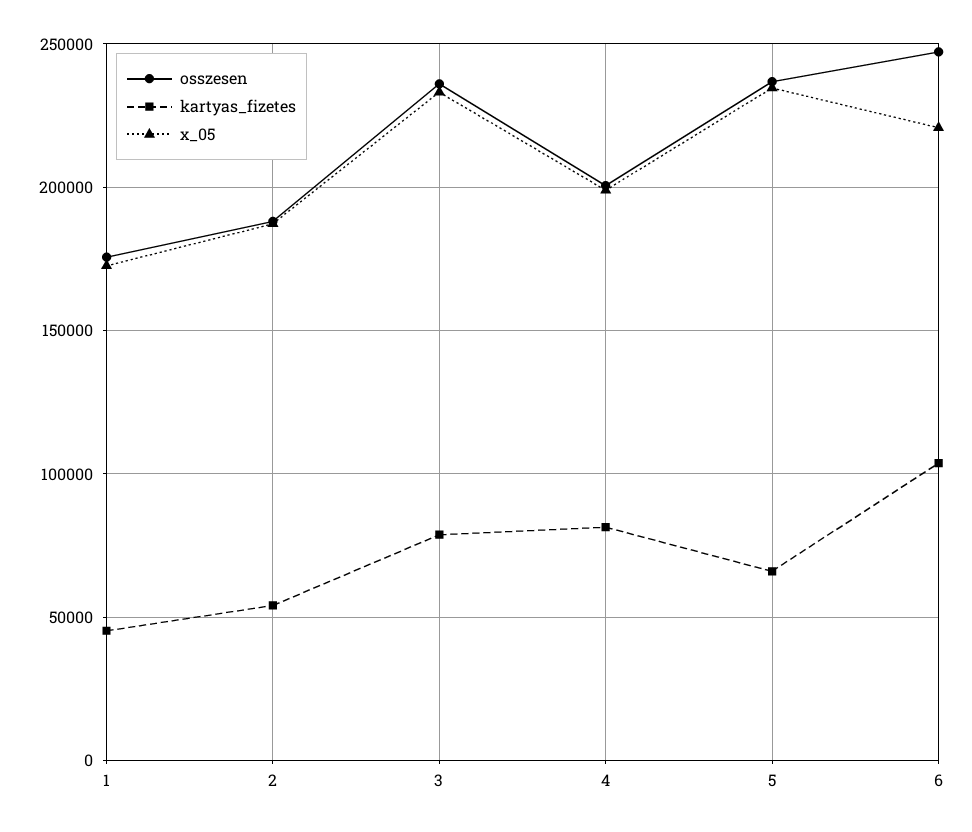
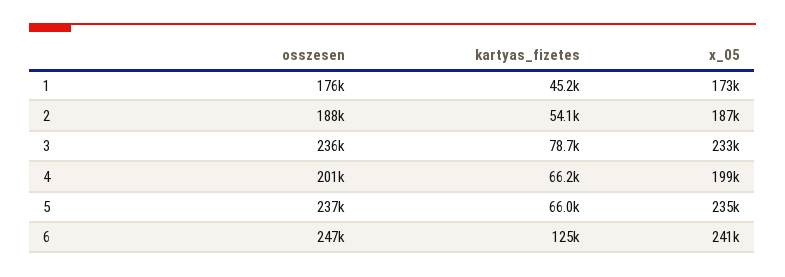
  {
    "osszesen": {
      "1": 176000,
      "2": 188000,
      "3": 236000,
      "4": 201000,
      "5": 237000,
      "6": 247000
    },
    "kartyas_fizetes": {
      "1": 45200,
      "2": 54100,
      "3": 78700,
-     "4": 80000,
+     "4": 66200,
      "5": 66000,
-     "6": 105000
+     "6": 125000
    },
    "x_05": {
      "1": 173000,
      "2": 187000,
      "3": 233000,
      "4": 199000,
      "5": 235000,
-     "6": 220000
+     "6": 241000
    }
  }

